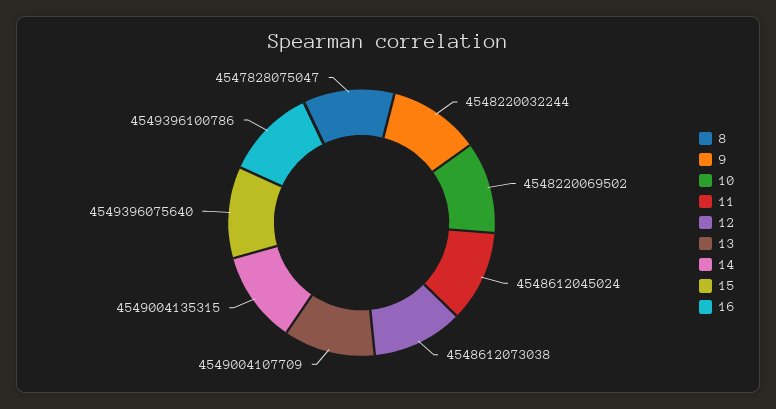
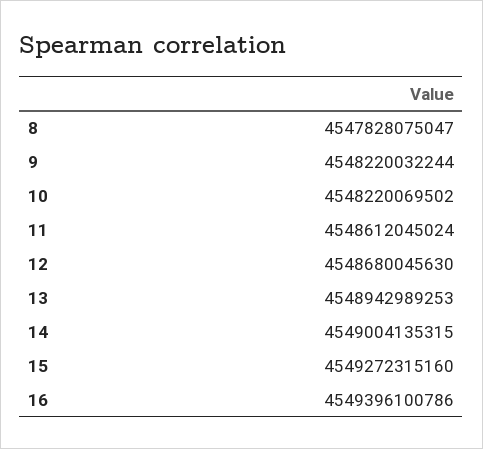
  {
    "8": 4547828075047,
    "9": 4548220032244,
    "10": 4548220069502,
    "11": 4548612045024,
-   "12": 4548612073038,
+   "12": 4548680045630,
-   "13": 4549004107709,
+   "13": 4548942989253,
    "14": 4549004135315,
-   "15": 4549396075640,
+   "15": 4549272315160,
    "16": 4549396100786
  }

